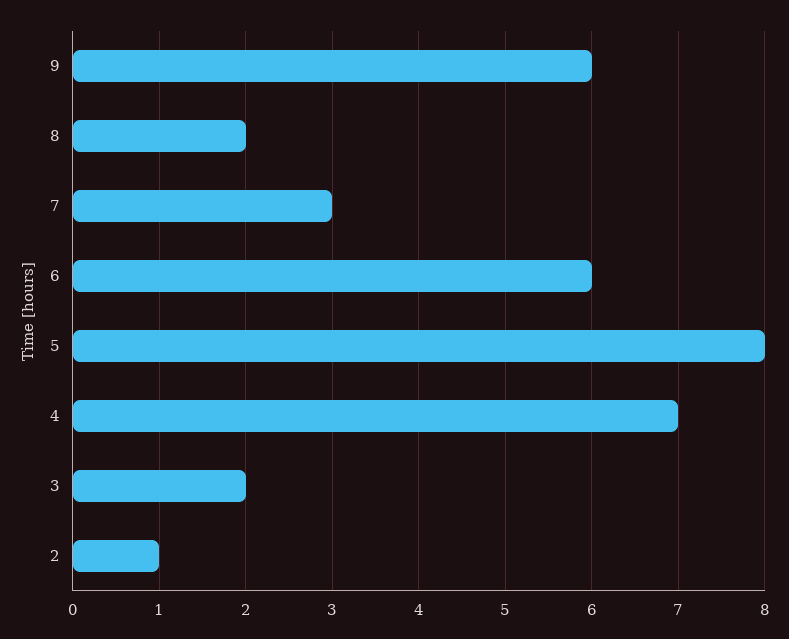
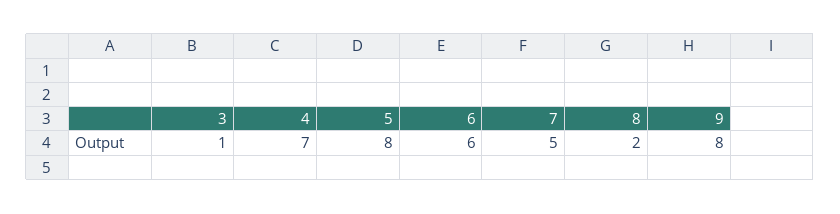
  {
-   "9": 6,
+   "9": 8,
    "8": 2,
-   "7": 3,
+   "7": 5,
    "6": 6,
    "5": 8,
    "4": 7,
-   "3": 2,
+   "3": 1
-   "2": 1
  }

